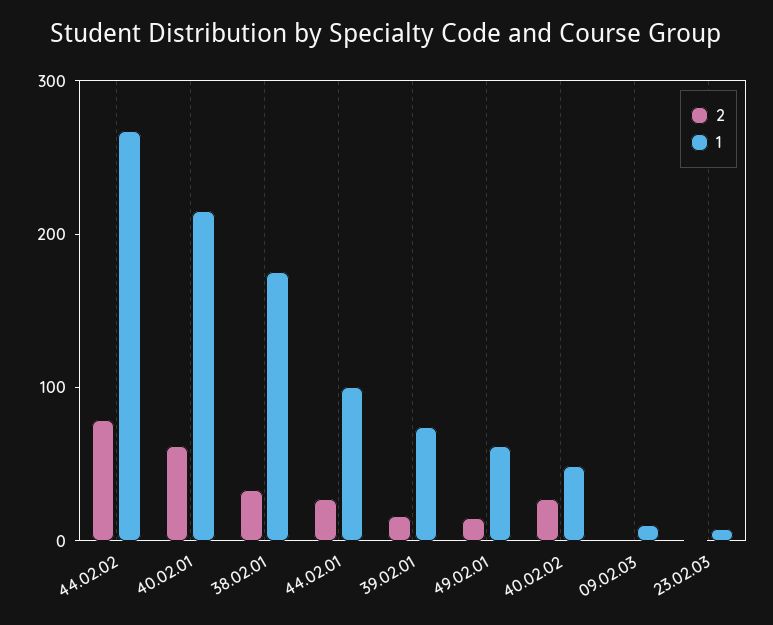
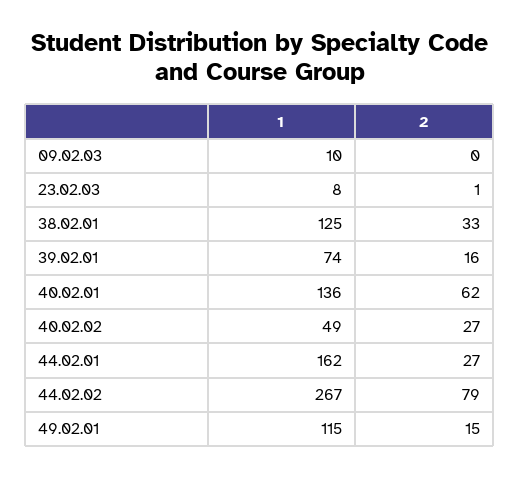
  {
    "2": {
      "44.02.02": 79,
      "40.02.01": 62,
      "38.02.01": 33,
      "44.02.01": 27,
      "39.02.01": 16,
      "49.02.01": 15,
      "40.02.02": 27,
      "09.02.03": 0,
      "23.02.03": 1
    },
    "1": {
      "44.02.02": 267,
-     "40.02.01": 220,
+     "40.02.01": 136,
-     "38.02.01": 180,
+     "38.02.01": 125,
-     "44.02.01": 100,
+     "44.02.01": 162,
      "39.02.01": 74,
-     "49.02.01": 60,
+     "49.02.01": 115,
      "40.02.02": 49,
      "09.02.03": 10,
      "23.02.03": 8
    }
  }

